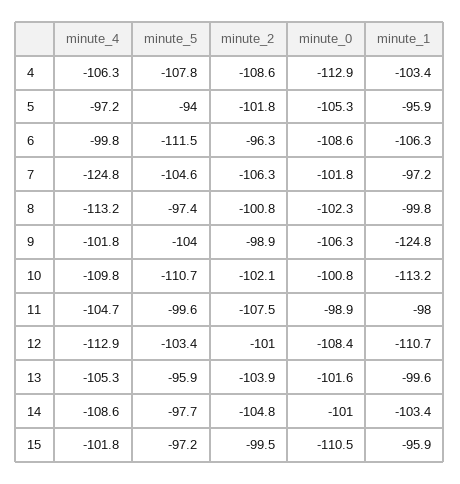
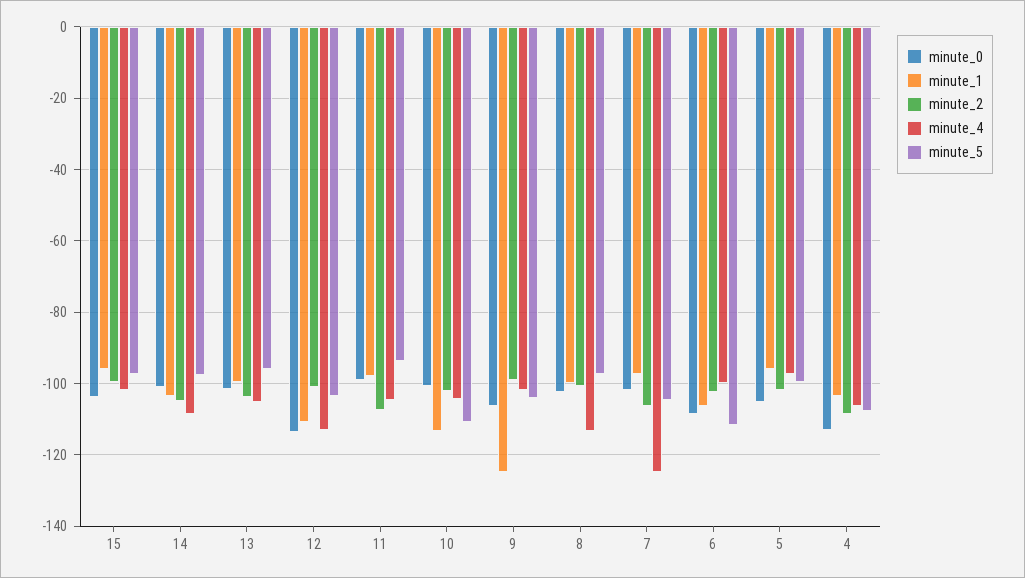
  {
    "minute_4": {
      "4": -106.3,
      "5": -97.2,
      "6": -99.8,
      "7": -124.8,
      "8": -113.2,
      "9": -101.8,
-     "10": -109.8,
+     "10": -104,
      "11": -104.7,
      "12": -112.9,
      "13": -105.3,
      "14": -108.6,
      "15": -101.8
    },
    "minute_5": {
      "4": -107.8,
-     "5": -94,
+     "5": -100,
      "6": -111.5,
      "7": -104.6,
      "8": -97.4,
      "9": -104,
      "10": -110.7,
-     "11": -99.6,
+     "11": -94,
      "12": -103.4,
      "13": -95.9,
      "14": -97.7,
      "15": -97.2
    },
    "minute_2": {
      "4": -108.6,
      "5": -101.8,
-     "6": -96.3,
+     "6": -102,
      "7": -106.3,
      "8": -100.8,
      "9": -98.9,
      "10": -102.1,
      "11": -107.5,
      "12": -101,
      "13": -103.9,
      "14": -104.8,
      "15": -99.5
    },
    "minute_0": {
      "4": -112.9,
      "5": -105.3,
      "6": -108.6,
      "7": -101.8,
      "8": -102.3,
      "9": -106.3,
      "10": -100.8,
      "11": -98.9,
-     "12": -108.4,
+     "12": -114,
      "13": -101.6,
      "14": -101,
-     "15": -110.5
+     "15": -104
    },
    "minute_1": {
      "4": -103.4,
      "5": -95.9,
      "6": -106.3,
      "7": -97.2,
      "8": -99.8,
      "9": -124.8,
      "10": -113.2,
      "11": -98,
      "12": -110.7,
      "13": -99.6,
      "14": -103.4,
      "15": -95.9
    }
  }

